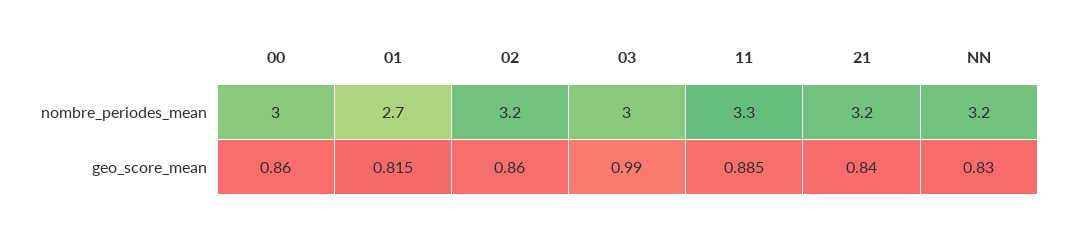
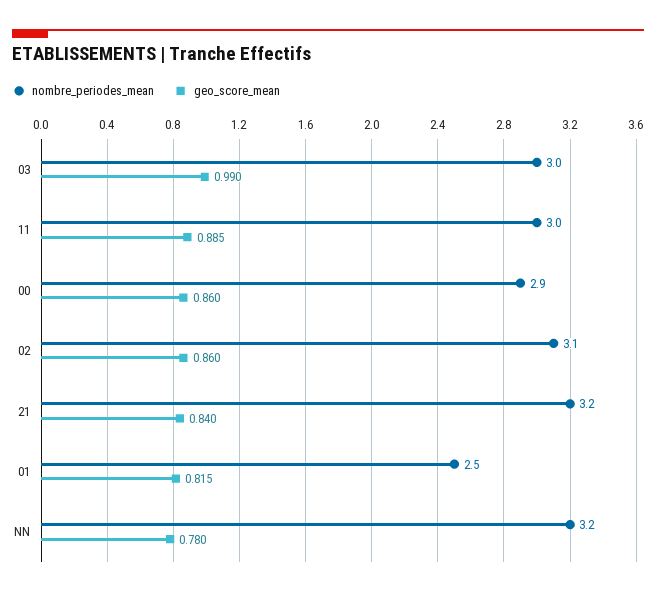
  {
    "nombre_periodes_mean": {
-     "00": 3,
+     "00": 2.9,
-     "01": 2.7,
+     "01": 2.5,
-     "02": 3.2,
+     "02": 3.1,
      "03": 3,
-     "11": 3.3,
+     "11": 3,
      "21": 3.2,
      "NN": 3.2
    },
    "geo_score_mean": {
      "00": 0.86,
      "01": 0.815,
      "02": 0.86,
      "03": 0.99,
      "11": 0.885,
      "21": 0.84,
-     "NN": 0.83
+     "NN": 0.78
    }
  }

